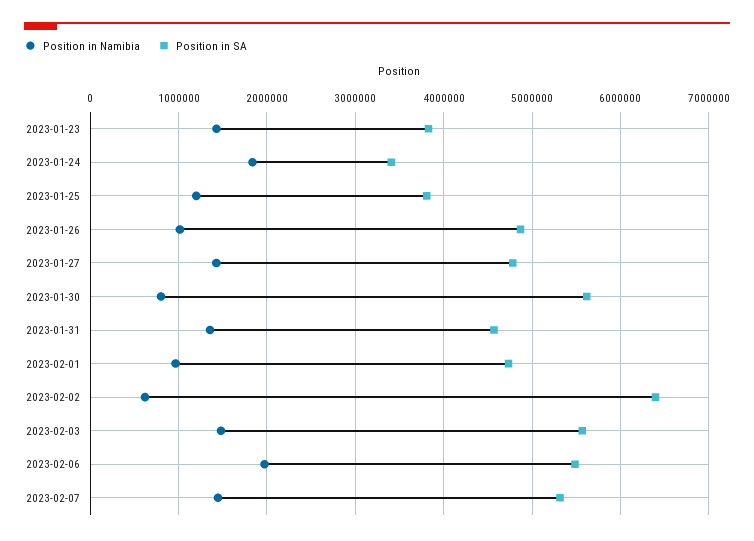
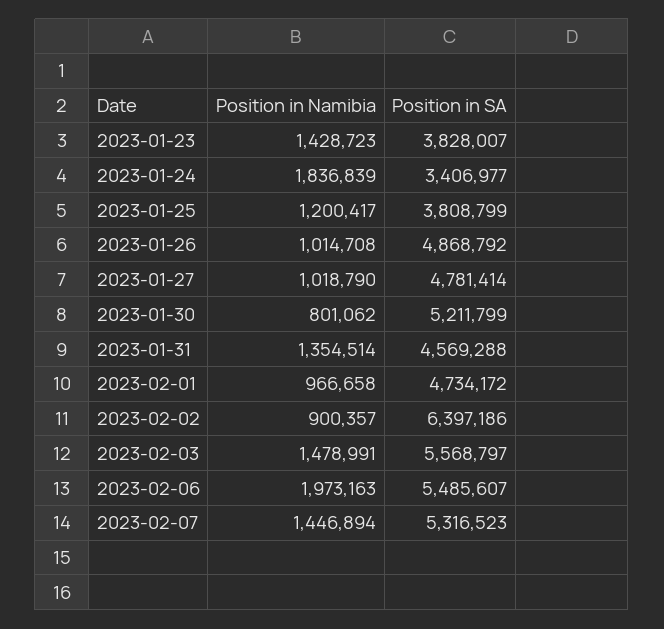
  {
    "Position in Namibia": {
      "2023-01-23": 1428723,
      "2023-01-24": 1836839,
      "2023-01-25": 1200417,
      "2023-01-26": 1014708,
-     "2023-01-27": 1400000,
+     "2023-01-27": 1018790,
      "2023-01-30": 801062,
      "2023-01-31": 1354514,
      "2023-02-01": 966658,
-     "2023-02-02": 600000,
+     "2023-02-02": 900357,
      "2023-02-03": 1478991,
      "2023-02-06": 1973163,
      "2023-02-07": 1446894
    },
    "Position in SA": {
      "2023-01-23": 3828007,
      "2023-01-24": 3406977,
      "2023-01-25": 3808799,
      "2023-01-26": 4868792,
      "2023-01-27": 4781414,
-     "2023-01-30": 5600000,
+     "2023-01-30": 5211799,
      "2023-01-31": 4569288,
      "2023-02-01": 4734172,
      "2023-02-02": 6397186,
      "2023-02-03": 5568797,
      "2023-02-06": 5485607,
      "2023-02-07": 5316523
    }
  }

